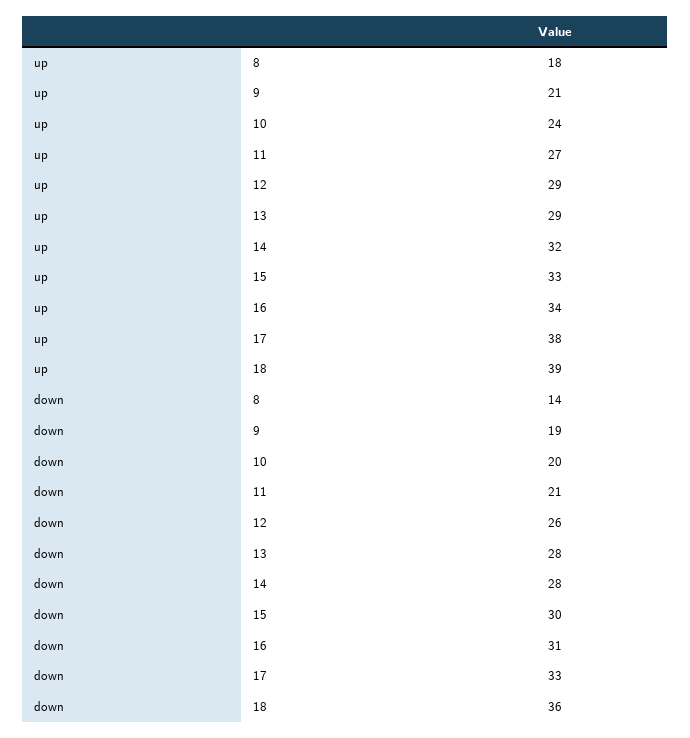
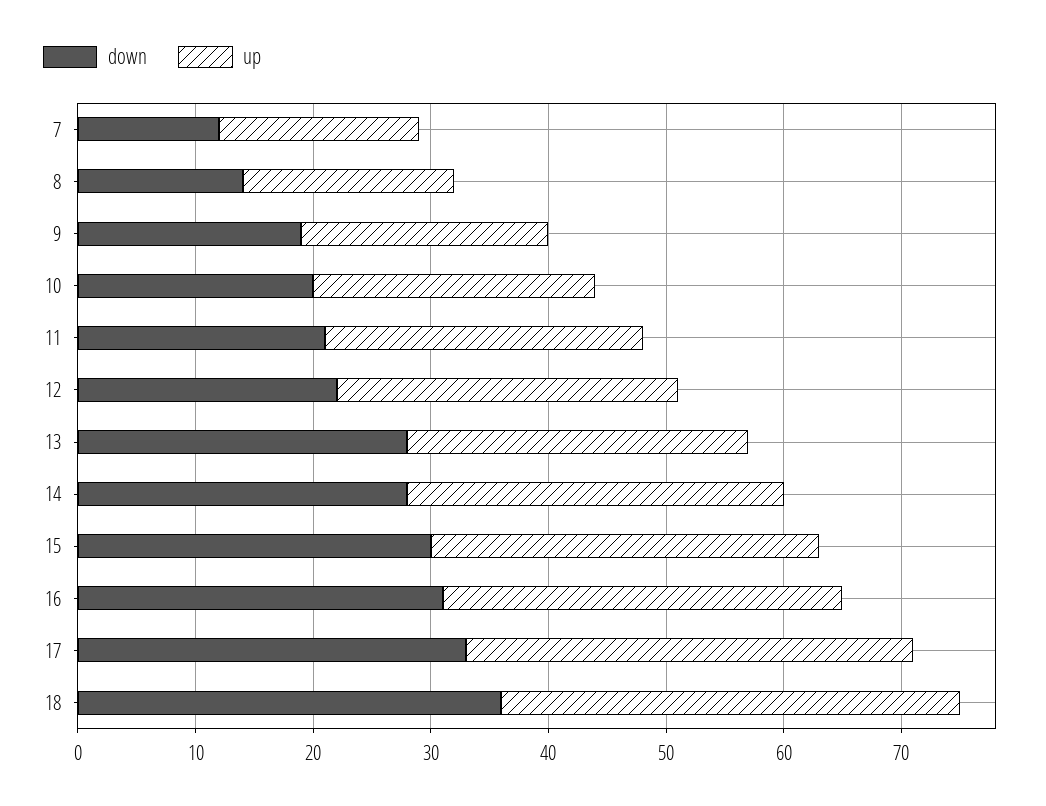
  {
    "up": {
      "8": 18,
      "9": 21,
      "10": 24,
      "11": 27,
      "12": 29,
      "13": 29,
      "14": 32,
      "15": 33,
      "16": 34,
      "17": 38,
-     "18": 39
+     "18": 39,
+     "7": 17
    },
    "down": {
      "8": 14,
      "9": 19,
      "10": 20,
      "11": 21,
-     "12": 26,
+     "12": 22,
      "13": 28,
      "14": 28,
      "15": 30,
      "16": 31,
      "17": 33,
-     "18": 36
+     "18": 36,
+     "7": 12
    }
  }

